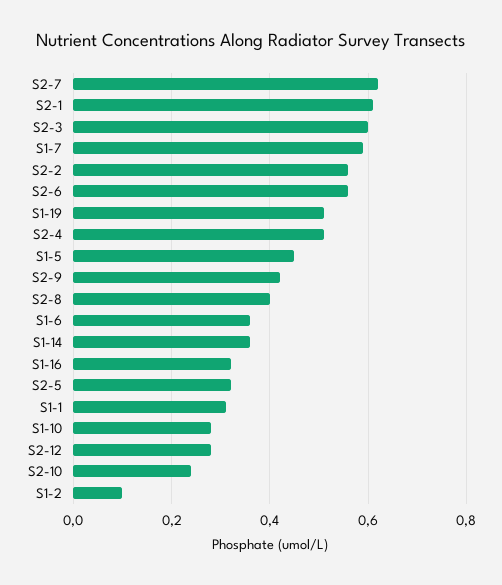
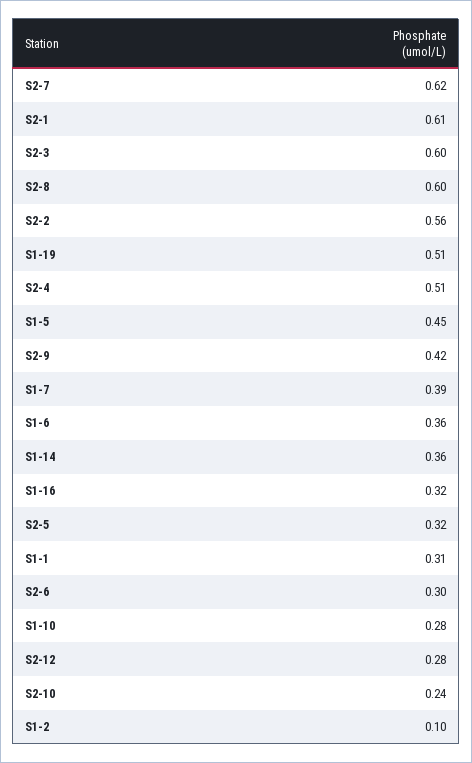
  {
    "S2-7": 0.62,
    "S2-1": 0.61,
    "S2-3": 0.6,
-   "S1-7": 0.6,
+   "S1-7": 0.39,
    "S2-2": 0.56,
-   "S2-6": 0.55,
+   "S2-6": 0.3,
    "S1-19": 0.51,
    "S2-4": 0.51,
    "S1-5": 0.45,
    "S2-9": 0.42,
-   "S2-8": 0.4,
+   "S2-8": 0.6,
    "S1-6": 0.36,
    "S1-14": 0.36,
    "S1-16": 0.32,
    "S2-5": 0.32,
    "S1-1": 0.31,
    "S1-10": 0.28,
    "S2-12": 0.28,
    "S2-10": 0.24,
    "S1-2": 0.1
  }

